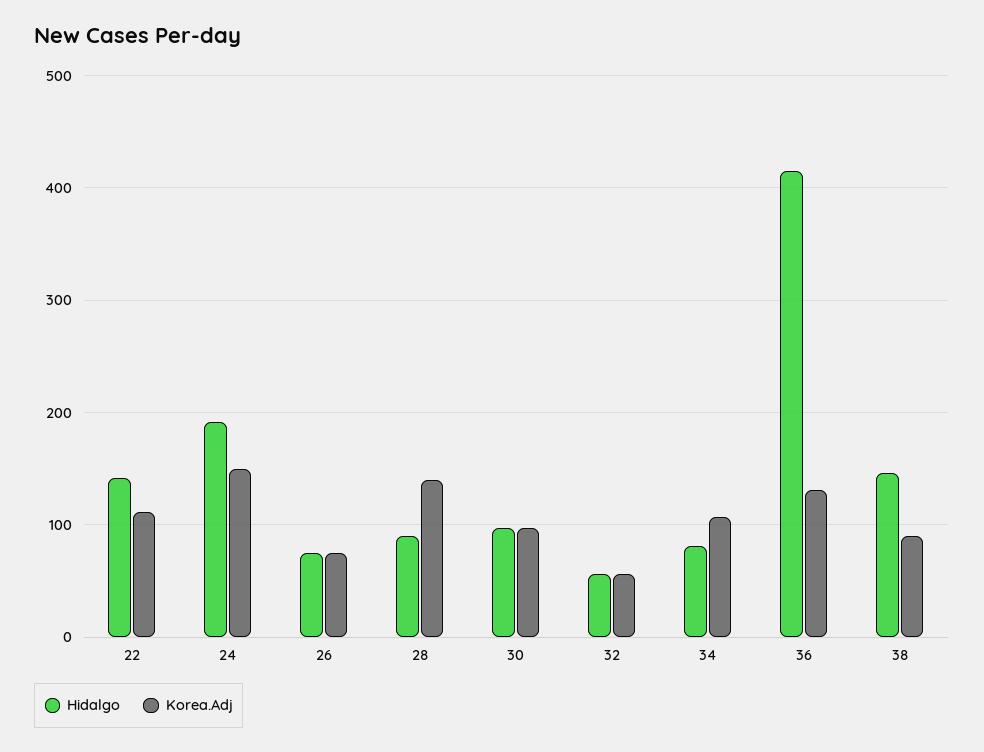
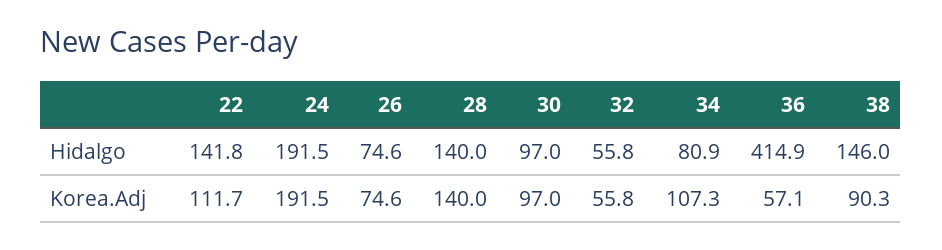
  {
    "Hidalgo": {
      "22": 141.8,
      "24": 191.5,
      "26": 74.6,
-     "28": 90,
+     "28": 140,
      "30": 97,
      "32": 55.8,
      "34": 80.9,
      "36": 414.9,
      "38": 146
    },
    "Korea.Adj": {
      "22": 111.7,
-     "24": 150,
+     "24": 191.5,
      "26": 74.6,
      "28": 140,
      "30": 97,
      "32": 55.8,
      "34": 107.3,
-     "36": 130,
+     "36": 57.1,
      "38": 90.3
    }
  }

